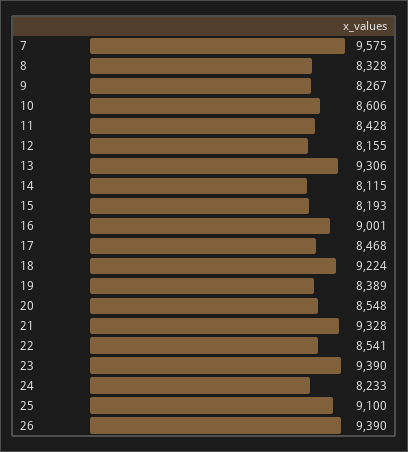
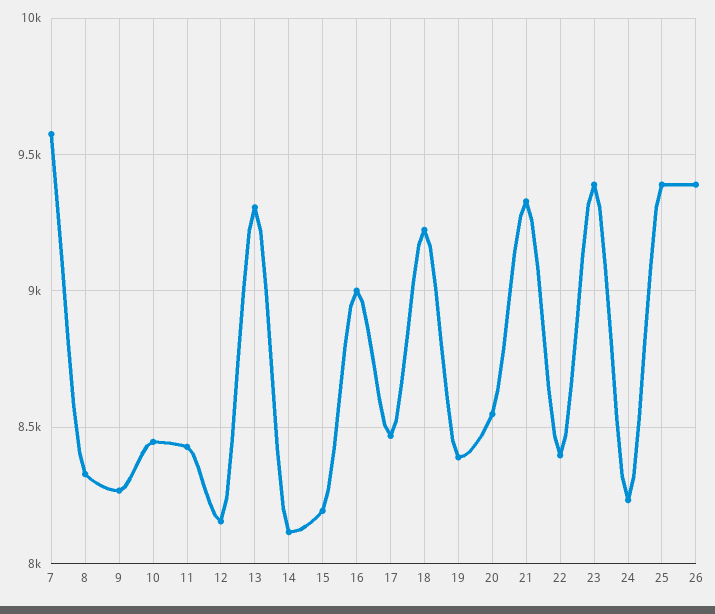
  {
    "7": 9575,
    "8": 8328,
    "9": 8267,
-   "10": 8606,
+   "10": 8450,
    "11": 8428,
    "12": 8155,
    "13": 9306,
    "14": 8115,
    "15": 8193,
    "16": 9001,
    "17": 8468,
    "18": 9224,
    "19": 8389,
    "20": 8548,
    "21": 9328,
-   "22": 8541,
+   "22": 8400,
    "23": 9390,
    "24": 8233,
-   "25": 9100,
+   "25": 9400,
    "26": 9390
  }

